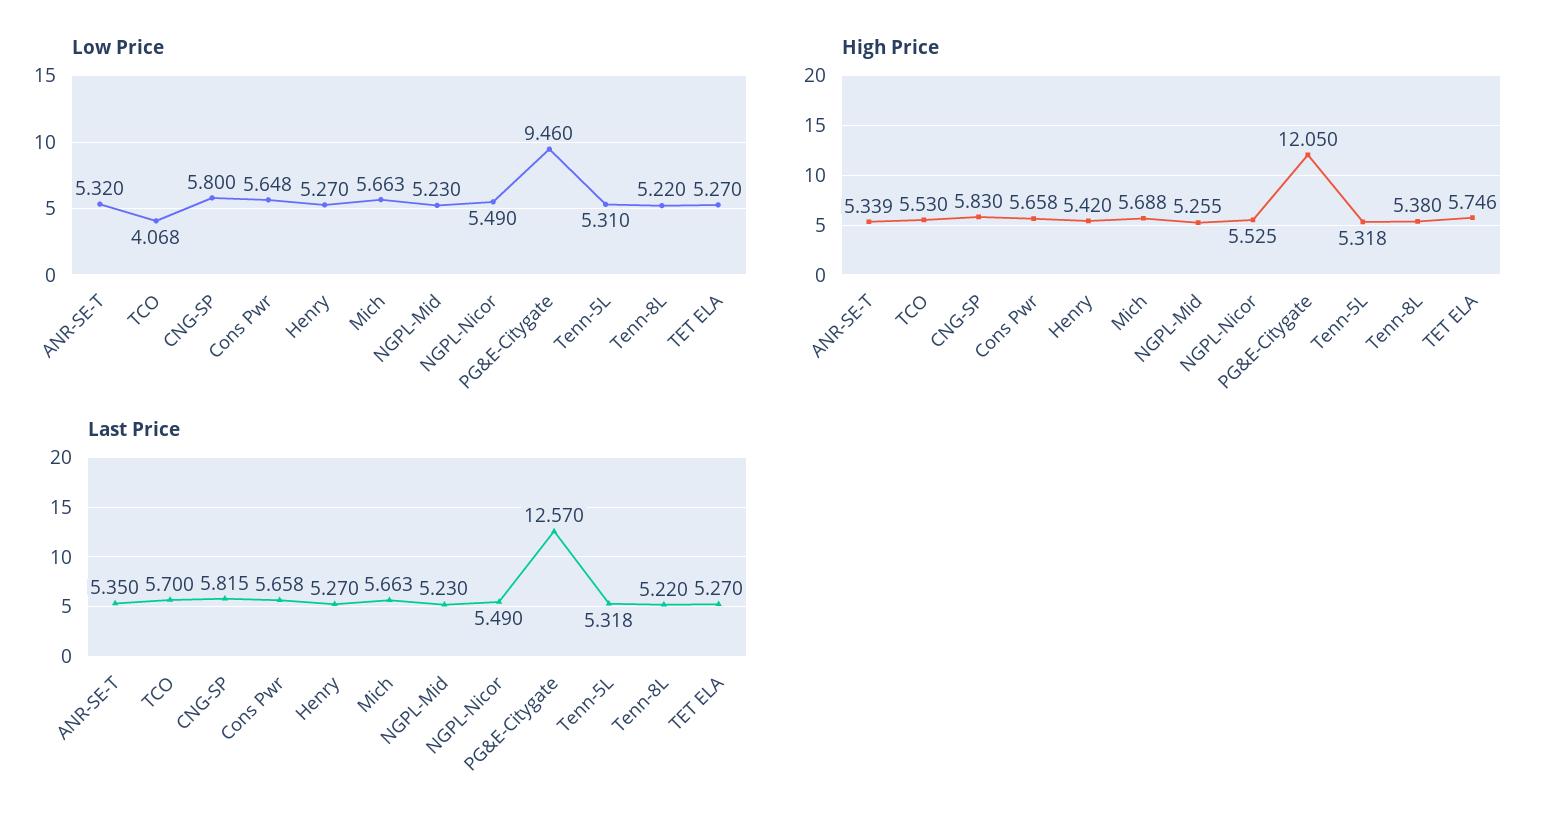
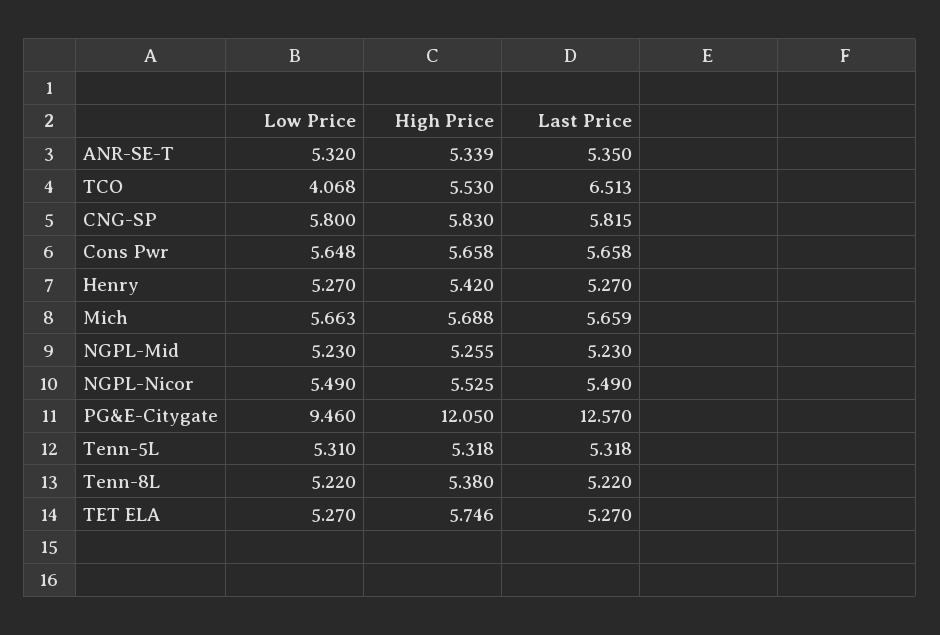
  {
    "Low Price": {
      "ANR-SE-T": 5.32,
      "TCO": 4.068,
      "CNG-SP": 5.8,
      "Cons Pwr": 5.648,
      "Henry": 5.27,
      "Mich": 5.663,
      "NGPL-Mid": 5.23,
      "NGPL-Nicor": 5.49,
      "PG&E-Citygate": 9.46,
      "Tenn-5L": 5.31,
      "Tenn-8L": 5.22,
      "TET ELA": 5.27
    },
    "High Price": {
      "ANR-SE-T": 5.339,
      "TCO": 5.53,
      "CNG-SP": 5.83,
      "Cons Pwr": 5.658,
      "Henry": 5.42,
      "Mich": 5.688,
      "NGPL-Mid": 5.255,
      "NGPL-Nicor": 5.525,
      "PG&E-Citygate": 12.05,
      "Tenn-5L": 5.318,
      "Tenn-8L": 5.38,
      "TET ELA": 5.746
    },
    "Last Price": {
      "ANR-SE-T": 5.35,
-     "TCO": 5.7,
+     "TCO": 6.513,
      "CNG-SP": 5.815,
      "Cons Pwr": 5.658,
      "Henry": 5.27,
-     "Mich": 5.663,
+     "Mich": 5.659,
      "NGPL-Mid": 5.23,
      "NGPL-Nicor": 5.49,
      "PG&E-Citygate": 12.57,
      "Tenn-5L": 5.318,
      "Tenn-8L": 5.22,
      "TET ELA": 5.27
    }
  }

